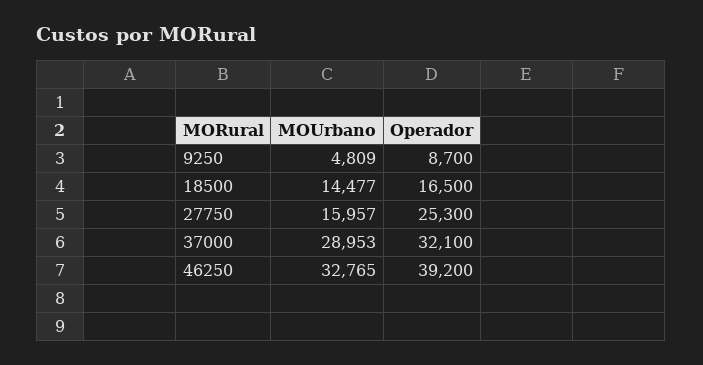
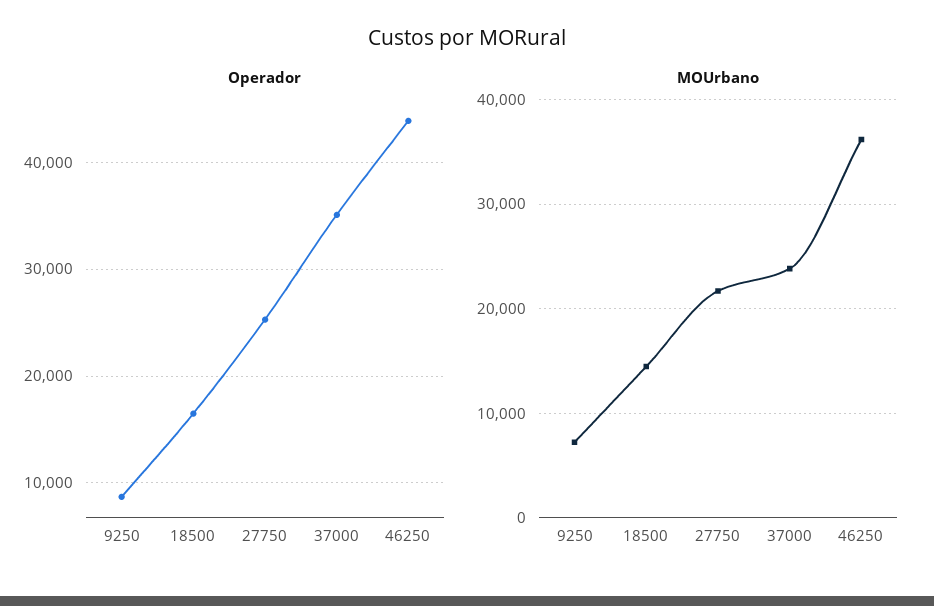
  {
    "MOUrbano": {
-     "9250": 4809,
+     "9250": 7000,
      "18500": 14477,
-     "27750": 15957,
+     "27750": 22000,
-     "37000": 28953,
+     "37000": 24000,
-     "46250": 32765
+     "46250": 36000
    },
    "Operador": {
      "9250": 8700,
      "18500": 16500,
      "27750": 25300,
-     "37000": 32100,
+     "37000": 35000,
-     "46250": 39200
+     "46250": 44000
    }
  }

